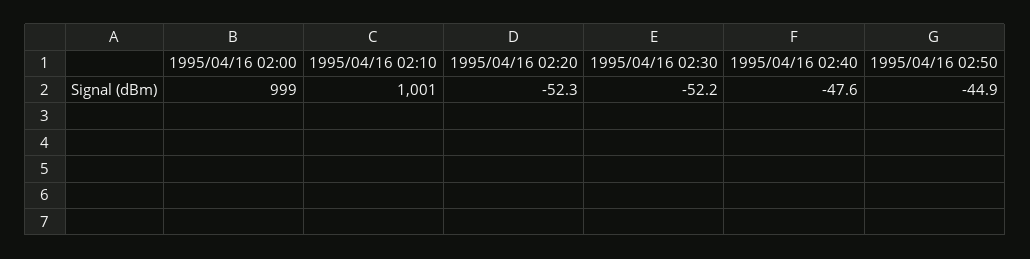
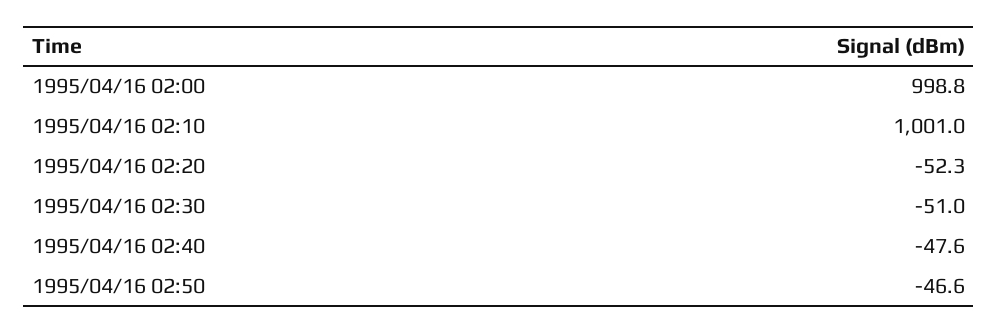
  {
-   "1995/04/16 02:00": 999,
+   "1995/04/16 02:00": 998.8,
    "1995/04/16 02:10": 1001,
    "1995/04/16 02:20": -52.3,
-   "1995/04/16 02:30": -52.2,
+   "1995/04/16 02:30": -51,
    "1995/04/16 02:40": -47.6,
-   "1995/04/16 02:50": -44.9
+   "1995/04/16 02:50": -46.6
  }

